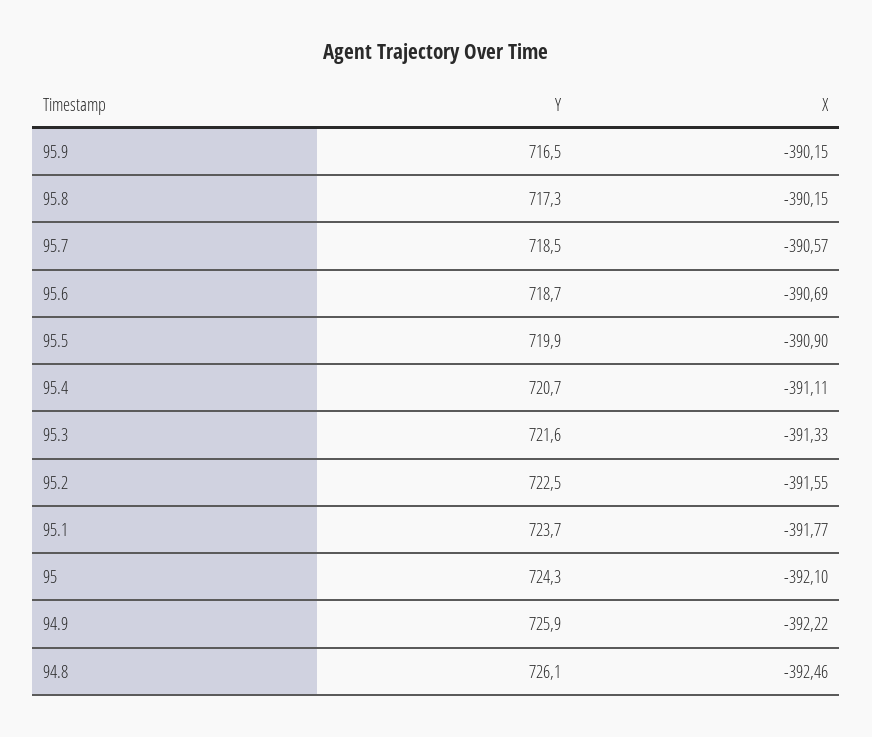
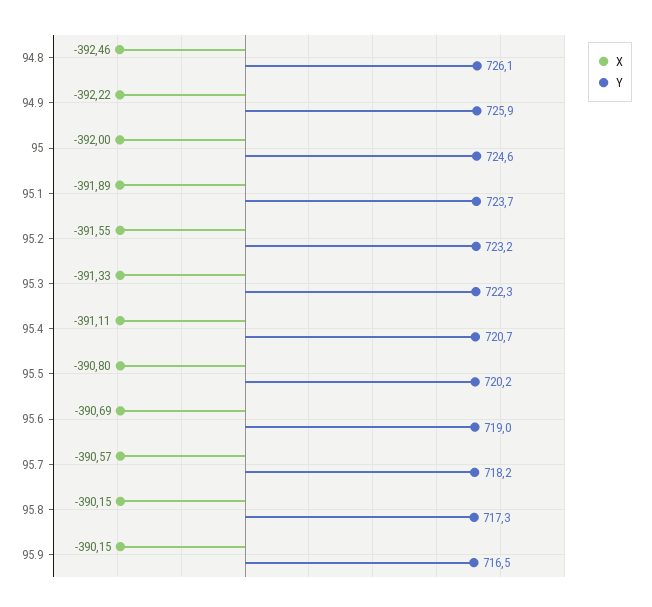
  {
    "Y": {
      "95.9": 716.5,
      "95.8": 717.3,
-     "95.7": 718.5,
+     "95.7": 718.2,
-     "95.6": 718.7,
+     "95.6": 719,
-     "95.5": 719.9,
+     "95.5": 720.2,
      "95.4": 720.7,
-     "95.3": 721.6,
+     "95.3": 722.3,
-     "95.2": 722.5,
+     "95.2": 723.2,
      "95.1": 723.7,
-     "95": 724.3,
+     "95": 724.6,
      "94.9": 725.9,
      "94.8": 726.1
    },
    "X": {
      "95.9": -390.15,
      "95.8": -390.15,
      "95.7": -390.57,
      "95.6": -390.69,
-     "95.5": -390.9,
+     "95.5": -390.8,
      "95.4": -391.11,
      "95.3": -391.33,
      "95.2": -391.55,
-     "95.1": -391.77,
+     "95.1": -391.89,
-     "95": -392.1,
+     "95": -392,
      "94.9": -392.22,
      "94.8": -392.46
    }
  }

